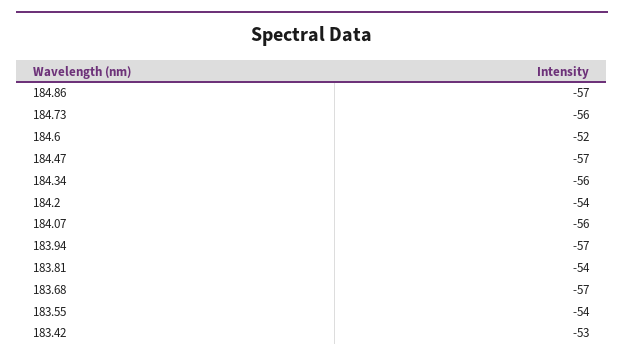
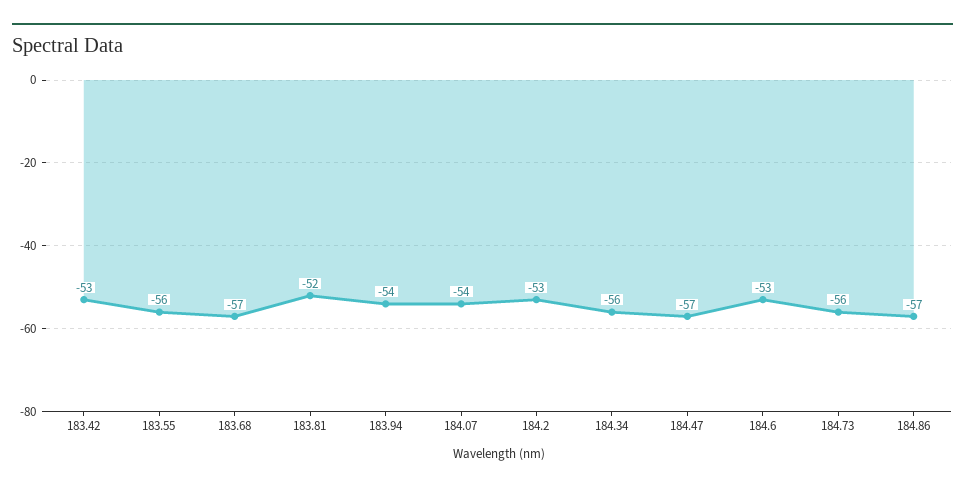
  {
    "184.86": -57,
    "184.73": -56,
-   "184.6": -52,
+   "184.6": -53,
    "184.47": -57,
    "184.34": -56,
-   "184.2": -54,
+   "184.2": -53,
-   "184.07": -56,
+   "184.07": -54,
-   "183.94": -57,
+   "183.94": -54,
-   "183.81": -54,
+   "183.81": -52,
    "183.68": -57,
-   "183.55": -54,
+   "183.55": -56,
    "183.42": -53
  }

